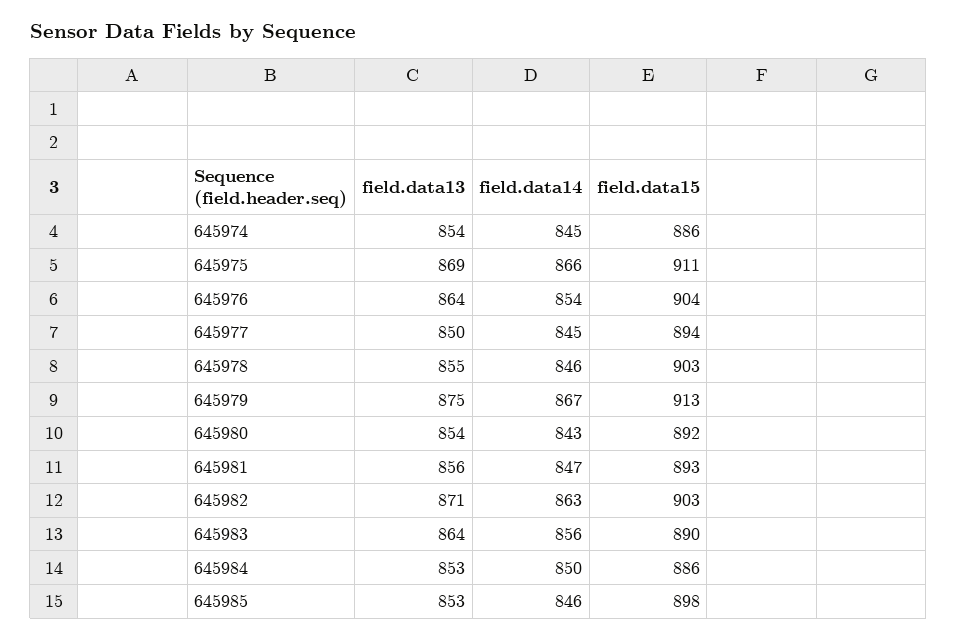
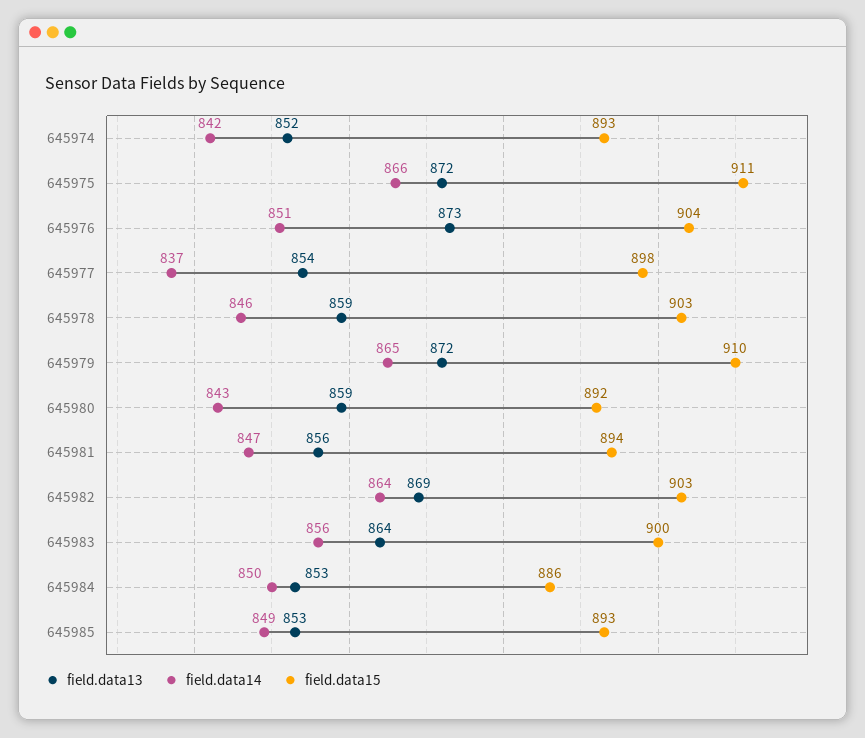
  {
    "field.data13": {
-     "645974": 854,
+     "645974": 852,
-     "645975": 869,
+     "645975": 872,
-     "645976": 864,
+     "645976": 873,
-     "645977": 850,
+     "645977": 854,
-     "645978": 855,
+     "645978": 859,
-     "645979": 875,
+     "645979": 872,
-     "645980": 854,
+     "645980": 859,
      "645981": 856,
-     "645982": 871,
+     "645982": 869,
      "645983": 864,
      "645984": 853,
      "645985": 853
    },
    "field.data14": {
-     "645974": 845,
+     "645974": 842,
      "645975": 866,
-     "645976": 854,
+     "645976": 851,
-     "645977": 845,
+     "645977": 837,
      "645978": 846,
-     "645979": 867,
+     "645979": 865,
      "645980": 843,
      "645981": 847,
-     "645982": 863,
+     "645982": 864,
      "645983": 856,
      "645984": 850,
-     "645985": 846
+     "645985": 849
    },
    "field.data15": {
-     "645974": 886,
+     "645974": 893,
      "645975": 911,
      "645976": 904,
-     "645977": 894,
+     "645977": 898,
      "645978": 903,
-     "645979": 913,
+     "645979": 910,
      "645980": 892,
-     "645981": 893,
+     "645981": 894,
      "645982": 903,
-     "645983": 890,
+     "645983": 900,
      "645984": 886,
-     "645985": 898
+     "645985": 893
    }
  }

